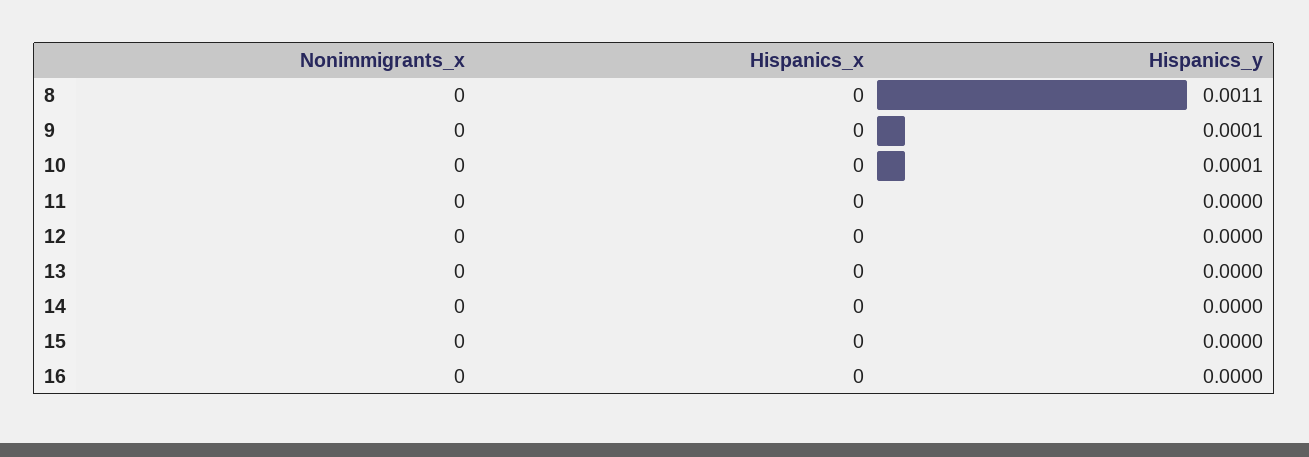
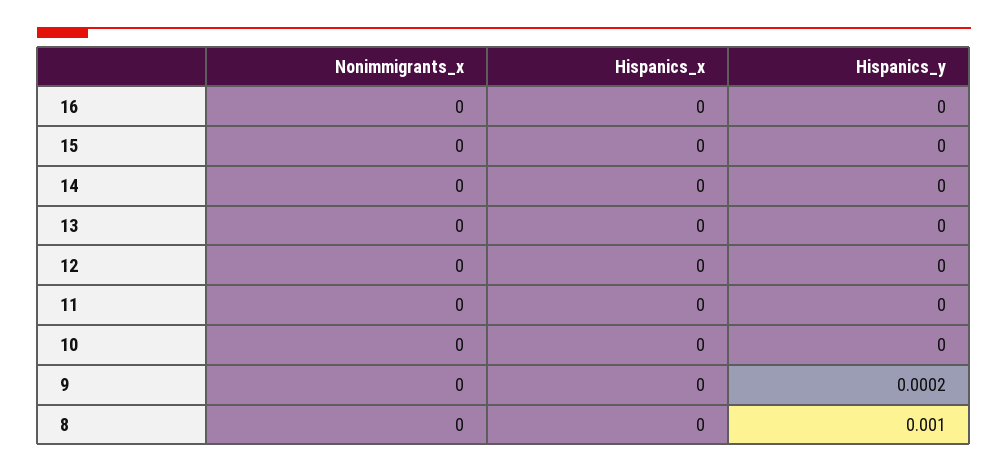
  {
    "Nonimmigrants_x": {
      "8": 0,
      "9": 0,
      "10": 0,
      "11": 0,
      "12": 0,
      "13": 0,
      "14": 0,
      "15": 0,
      "16": 0
    },
    "Hispanics_x": {
      "8": 0,
      "9": 0,
      "10": 0,
      "11": 0,
      "12": 0,
      "13": 0,
      "14": 0,
      "15": 0,
      "16": 0
    },
    "Hispanics_y": {
-     "8": 0.0011,
+     "8": 0.001,
-     "9": 0.0001,
+     "9": 0.0002,
-     "10": 0.0001,
+     "10": 0,
      "11": 0,
      "12": 0,
      "13": 0,
      "14": 0,
      "15": 0,
      "16": 0
    }
  }

